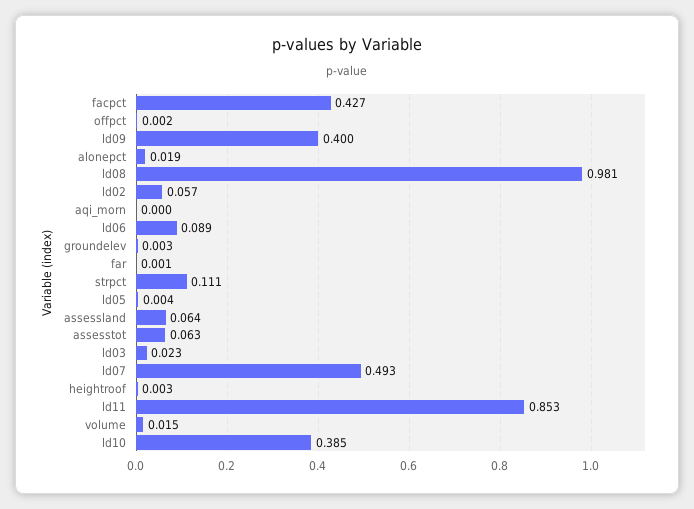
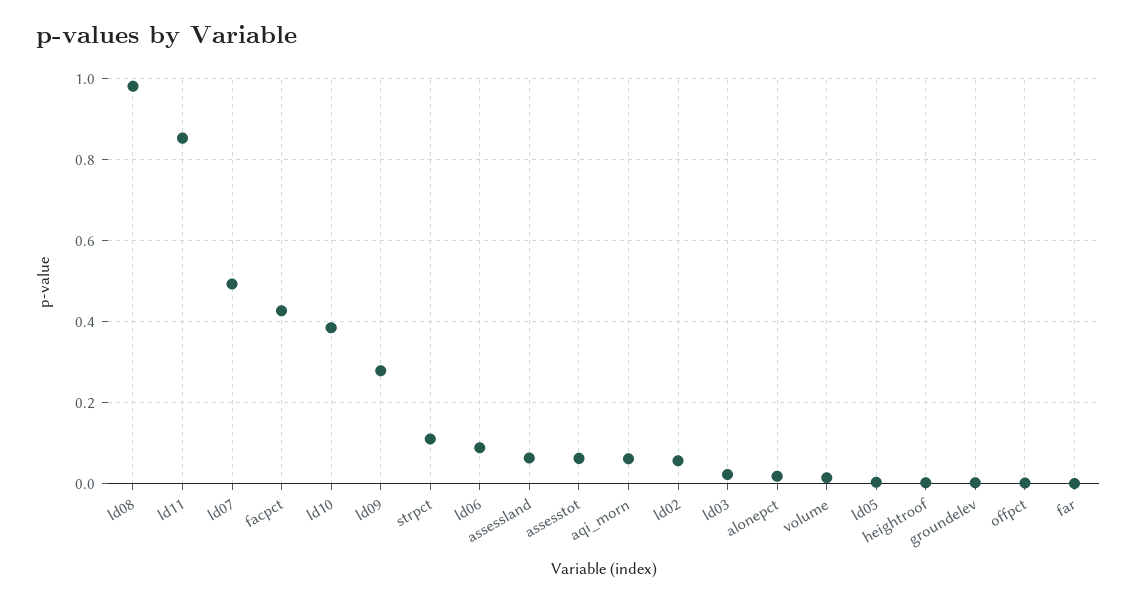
  {
    "facpct": 0.427,
    "offpct": 0.002,
-   "ld09": 0.4,
+   "ld09": 0.28,
    "alonepct": 0.019,
    "ld08": 0.981,
    "ld02": 0.057,
-   "aqi_morn": 0,
+   "aqi_morn": 0.06,
    "ld06": 0.089,
    "groundelev": 0.003,
    "far": 0.001,
    "strpct": 0.111,
    "ld05": 0.004,
    "assessland": 0.064,
    "assesstot": 0.063,
    "ld03": 0.023,
    "ld07": 0.493,
    "heightroof": 0.003,
    "ld11": 0.853,
    "volume": 0.015,
    "ld10": 0.385
  }

